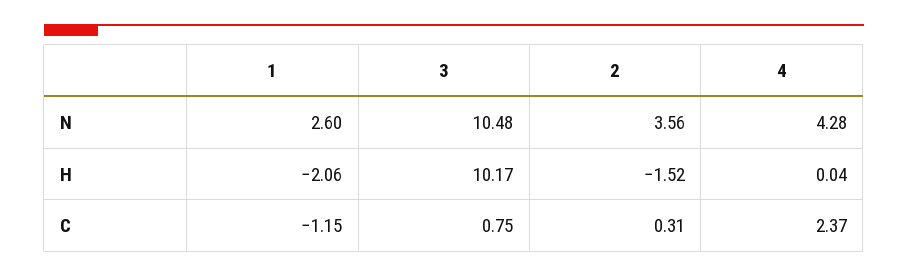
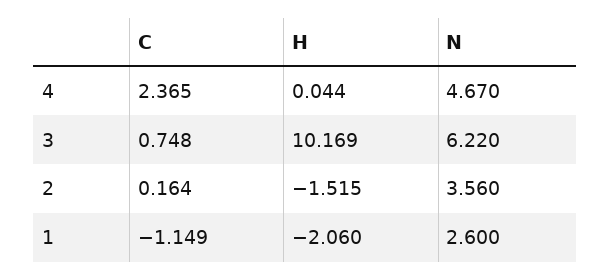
  {
    "1": {
      "N": 2.6,
      "H": -2.06,
      "C": -1.149
    },
    "3": {
-     "N": 10.48,
+     "N": 6.22,
      "H": 10.169,
      "C": 0.748
    },
    "2": {
      "N": 3.56,
      "H": -1.515,
-     "C": 0.31
+     "C": 0.164
    },
    "4": {
-     "N": 4.28,
+     "N": 4.67,
      "H": 0.044,
      "C": 2.365
    }
  }

